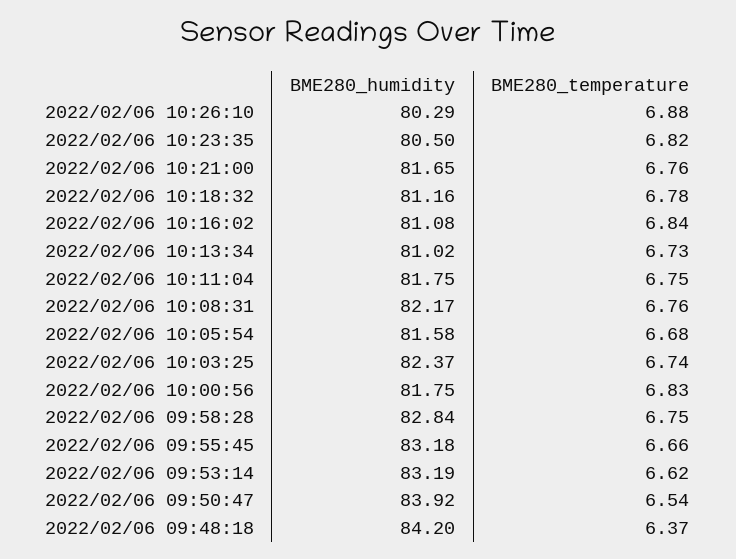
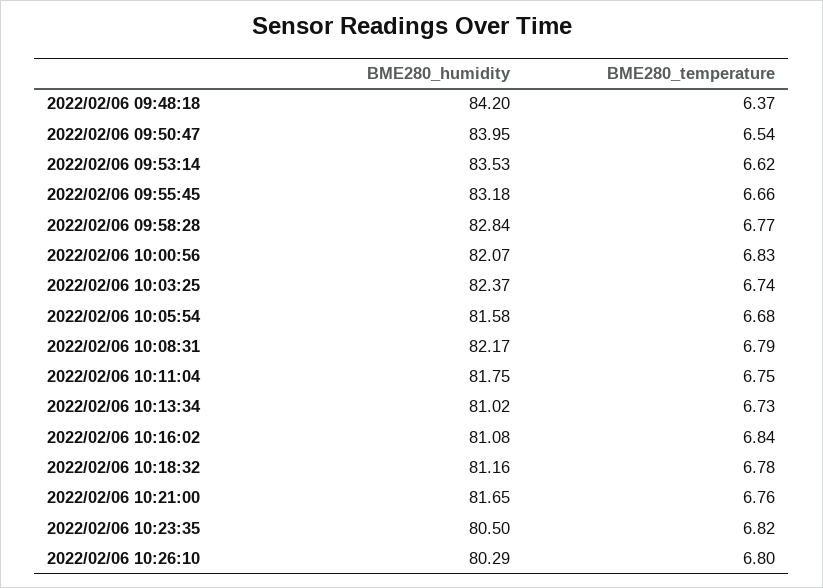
  {
    "BME280_humidity": {
      "2022/02/06 10:26:10": 80.29,
      "2022/02/06 10:23:35": 80.5,
      "2022/02/06 10:21:00": 81.65,
      "2022/02/06 10:18:32": 81.16,
      "2022/02/06 10:16:02": 81.08,
      "2022/02/06 10:13:34": 81.02,
      "2022/02/06 10:11:04": 81.75,
      "2022/02/06 10:08:31": 82.17,
      "2022/02/06 10:05:54": 81.58,
      "2022/02/06 10:03:25": 82.37,
-     "2022/02/06 10:00:56": 81.75,
+     "2022/02/06 10:00:56": 82.07,
      "2022/02/06 09:58:28": 82.84,
      "2022/02/06 09:55:45": 83.18,
-     "2022/02/06 09:53:14": 83.19,
+     "2022/02/06 09:53:14": 83.53,
-     "2022/02/06 09:50:47": 83.92,
+     "2022/02/06 09:50:47": 83.95,
      "2022/02/06 09:48:18": 84.2
    },
    "BME280_temperature": {
-     "2022/02/06 10:26:10": 6.88,
+     "2022/02/06 10:26:10": 6.8,
      "2022/02/06 10:23:35": 6.82,
      "2022/02/06 10:21:00": 6.76,
      "2022/02/06 10:18:32": 6.78,
      "2022/02/06 10:16:02": 6.84,
      "2022/02/06 10:13:34": 6.73,
      "2022/02/06 10:11:04": 6.75,
-     "2022/02/06 10:08:31": 6.76,
+     "2022/02/06 10:08:31": 6.79,
      "2022/02/06 10:05:54": 6.68,
      "2022/02/06 10:03:25": 6.74,
      "2022/02/06 10:00:56": 6.83,
-     "2022/02/06 09:58:28": 6.75,
+     "2022/02/06 09:58:28": 6.77,
      "2022/02/06 09:55:45": 6.66,
      "2022/02/06 09:53:14": 6.62,
      "2022/02/06 09:50:47": 6.54,
      "2022/02/06 09:48:18": 6.37
    }
  }

